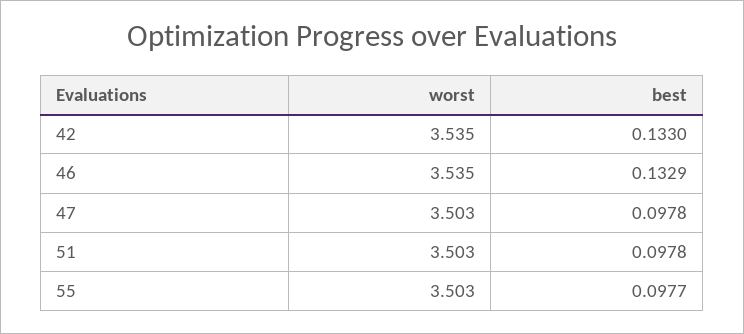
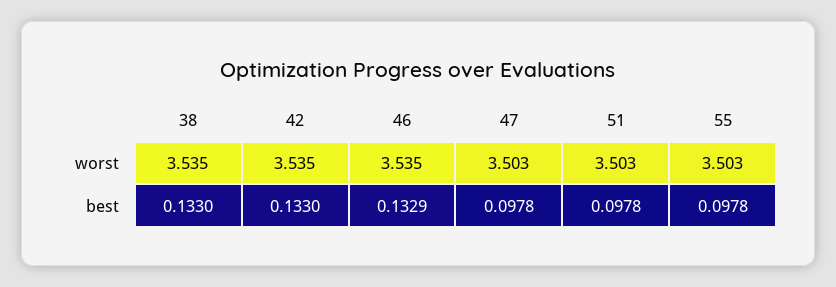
  {
    "worst": {
      "42": 3.535,
      "46": 3.535,
      "47": 3.503,
      "51": 3.503,
-     "55": 3.503
+     "55": 3.503,
+     "38": 3.535
    },
    "best": {
      "42": 0.133,
      "46": 0.1329,
      "47": 0.0978,
      "51": 0.0978,
-     "55": 0.0977
+     "55": 0.0978,
+     "38": 0.133
    }
  }

